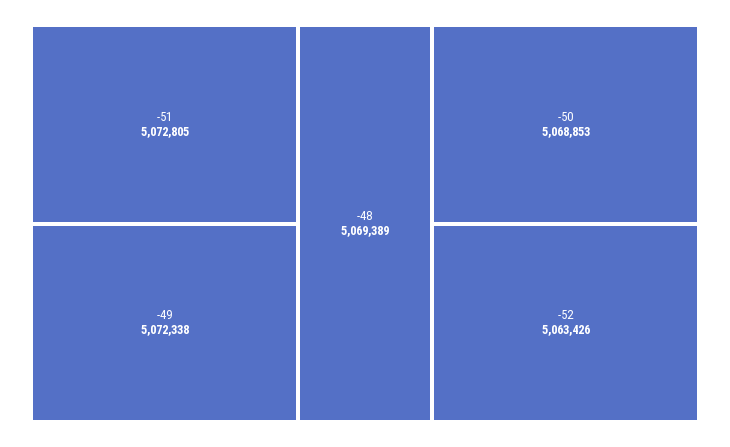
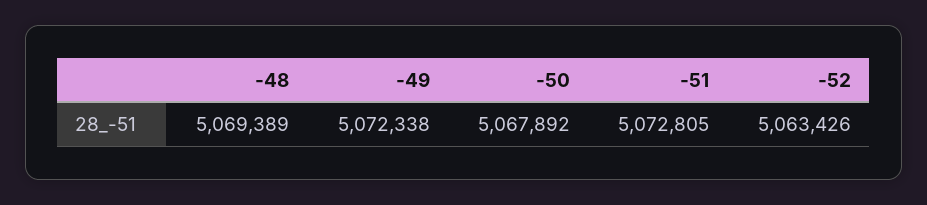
  {
    "-51": 5072805,
    "-49": 5072338,
    "-48": 5069389,
-   "-50": 5068853,
+   "-50": 5067892,
    "-52": 5063426
  }

